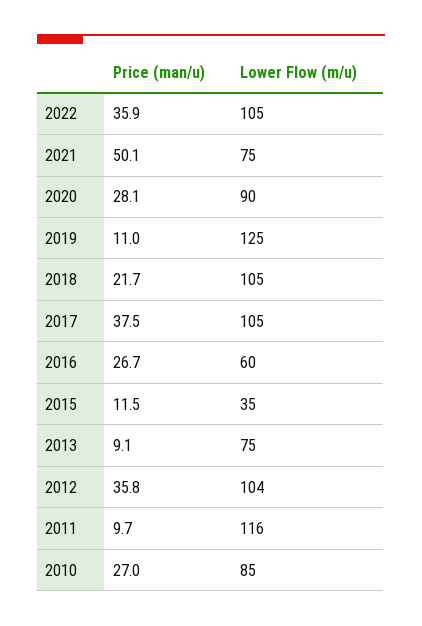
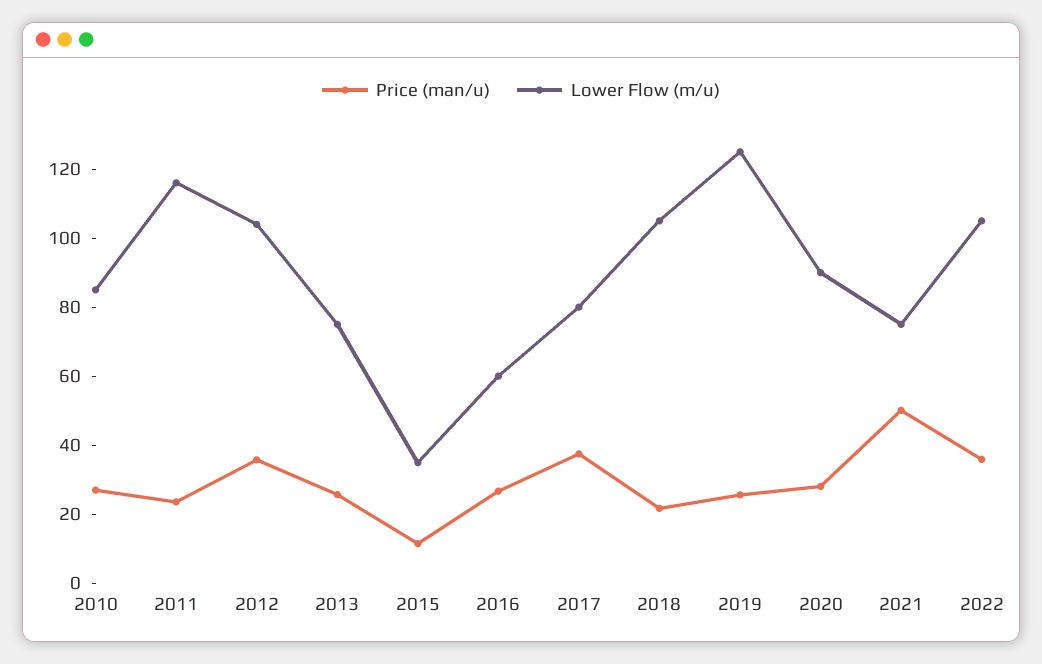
  {
    "Price (man/u)": {
      "2022": 35.9,
      "2021": 50.1,
      "2020": 28.1,
-     "2019": 11,
+     "2019": 25,
      "2018": 21.7,
      "2017": 37.5,
      "2016": 26.7,
      "2015": 11.5,
-     "2013": 9.1,
+     "2013": 25,
      "2012": 35.8,
-     "2011": 9.7,
+     "2011": 25,
      "2010": 27
    },
    "Lower Flow (m/u)": {
      "2022": 105,
      "2021": 75,
      "2020": 90,
      "2019": 125,
      "2018": 105,
-     "2017": 105,
+     "2017": 80,
      "2016": 60,
      "2015": 35,
      "2013": 75,
      "2012": 104,
      "2011": 116,
      "2010": 85
    }
  }

